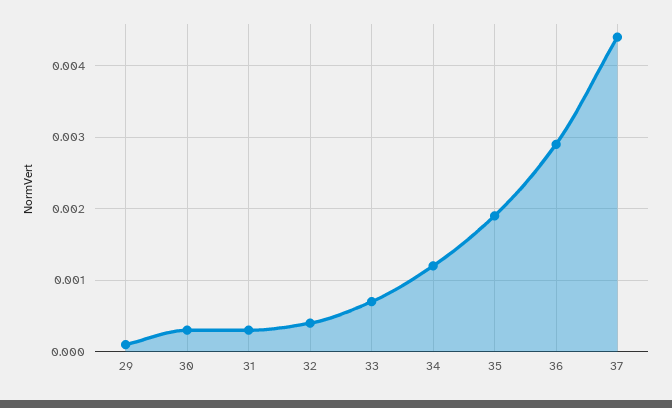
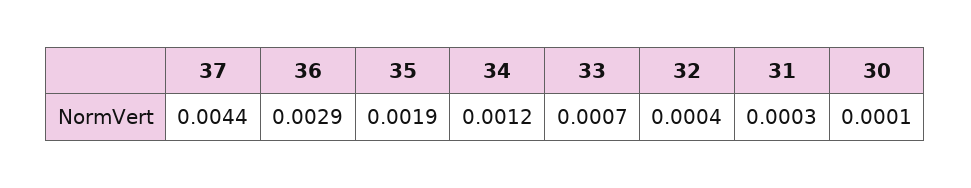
  {
-   "29": 0.0001,
-   "30": 0.0003,
+   "30": 0.0001,
    "31": 0.0003,
    "32": 0.0004,
    "33": 0.0007,
    "34": 0.0012,
    "35": 0.0019,
    "36": 0.0029,
    "37": 0.0044
  }

